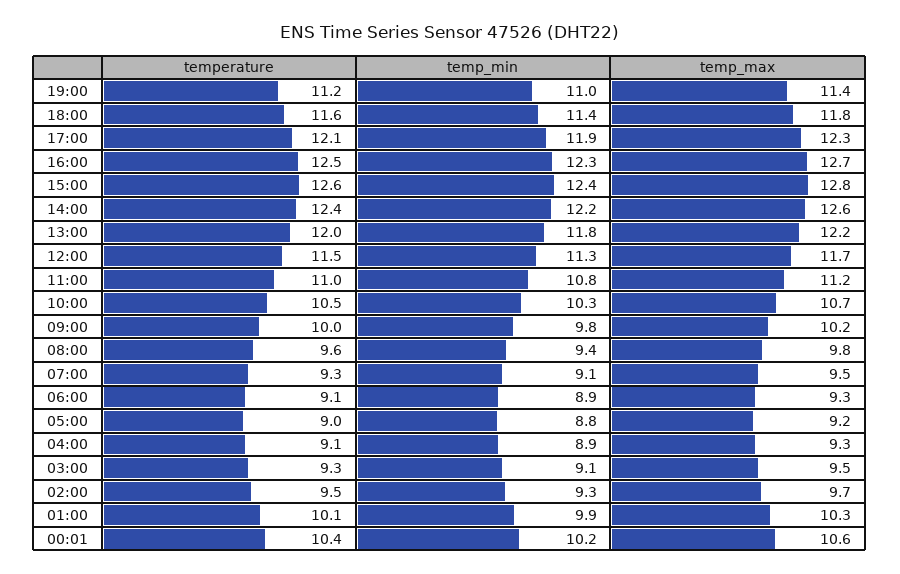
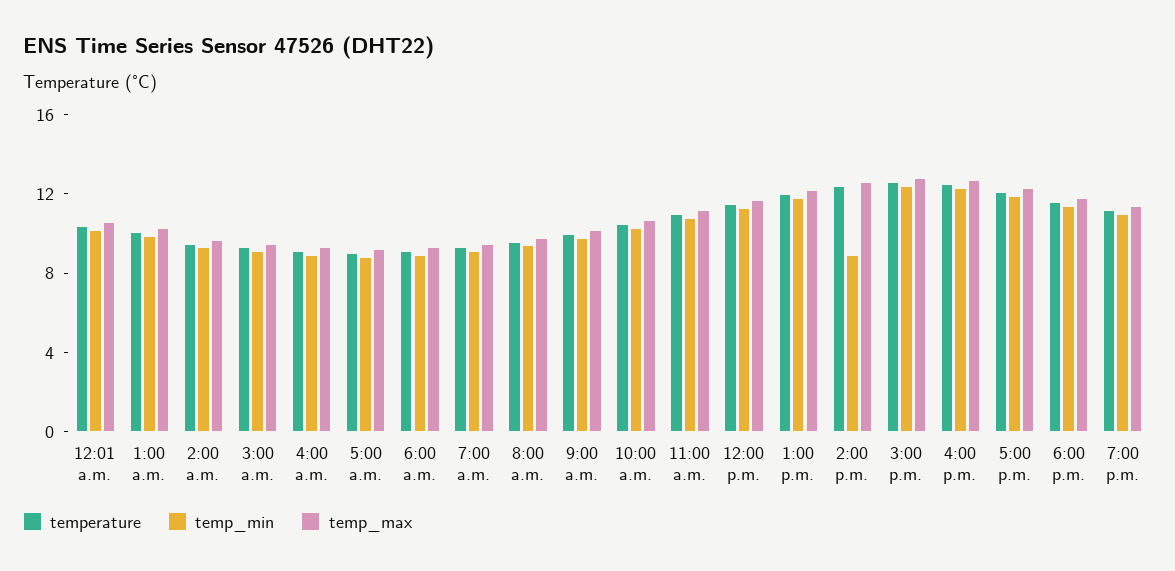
  {
    "temperature": {
      "19:00": 11.2,
      "18:00": 11.6,
      "17:00": 12.1,
      "16:00": 12.5,
      "15:00": 12.6,
      "14:00": 12.4,
      "13:00": 12,
      "12:00": 11.5,
      "11:00": 11,
      "10:00": 10.5,
      "09:00": 10,
      "08:00": 9.6,
      "07:00": 9.3,
      "06:00": 9.1,
      "05:00": 9,
      "04:00": 9.1,
      "03:00": 9.3,
      "02:00": 9.5,
      "01:00": 10.1,
      "00:01": 10.4
    },
    "temp_min": {
      "19:00": 11,
      "18:00": 11.4,
      "17:00": 11.9,
      "16:00": 12.3,
      "15:00": 12.4,
-     "14:00": 12.2,
+     "14:00": 9,
      "13:00": 11.8,
      "12:00": 11.3,
      "11:00": 10.8,
      "10:00": 10.3,
      "09:00": 9.8,
      "08:00": 9.4,
      "07:00": 9.1,
      "06:00": 8.9,
      "05:00": 8.8,
      "04:00": 8.9,
      "03:00": 9.1,
      "02:00": 9.3,
      "01:00": 9.9,
      "00:01": 10.2
    },
    "temp_max": {
      "19:00": 11.4,
      "18:00": 11.8,
      "17:00": 12.3,
      "16:00": 12.7,
      "15:00": 12.8,
      "14:00": 12.6,
      "13:00": 12.2,
      "12:00": 11.7,
      "11:00": 11.2,
      "10:00": 10.7,
      "09:00": 10.2,
      "08:00": 9.8,
      "07:00": 9.5,
      "06:00": 9.3,
      "05:00": 9.2,
      "04:00": 9.3,
      "03:00": 9.5,
      "02:00": 9.7,
      "01:00": 10.3,
      "00:01": 10.6
    }
  }

